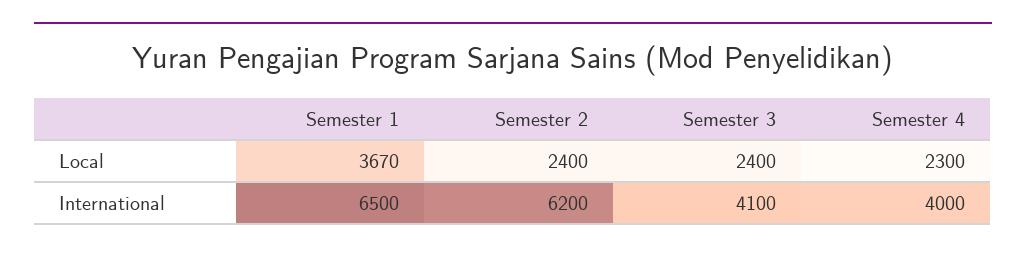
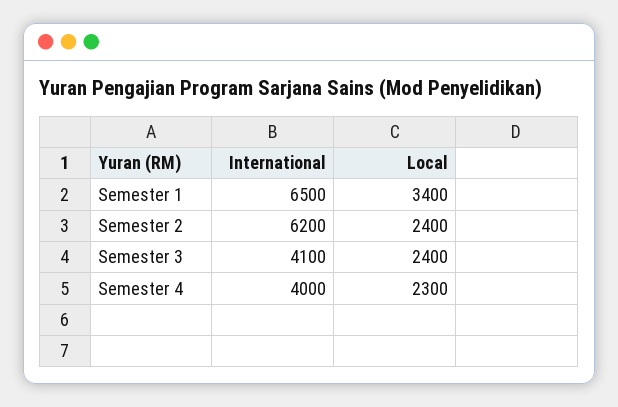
  {
    "Semester 1": {
-     "Local": 3670,
+     "Local": 3400,
      "International": 6500
    },
    "Semester 2": {
      "Local": 2400,
      "International": 6200
    },
    "Semester 3": {
      "Local": 2400,
      "International": 4100
    },
    "Semester 4": {
      "Local": 2300,
      "International": 4000
    }
  }

